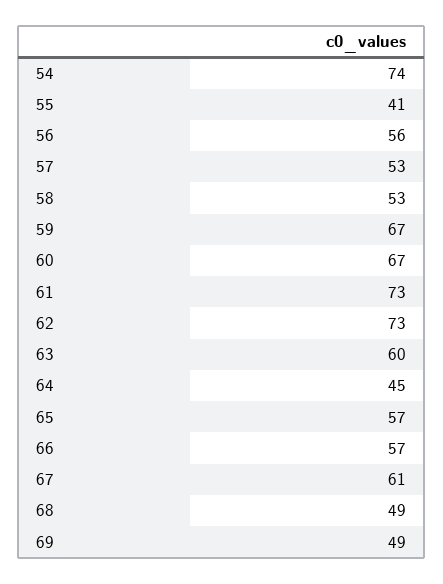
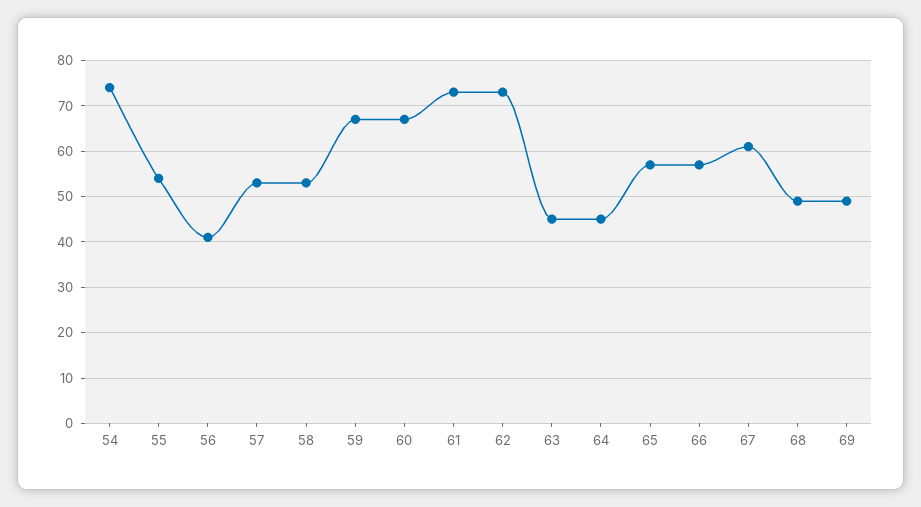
  {
    "54": 74,
-   "55": 41,
+   "55": 55,
-   "56": 56,
+   "56": 40,
    "57": 53,
    "58": 53,
    "59": 67,
    "60": 67,
    "61": 73,
    "62": 73,
-   "63": 60,
+   "63": 45,
    "64": 45,
    "65": 57,
    "66": 57,
    "67": 61,
    "68": 49,
    "69": 49
  }

